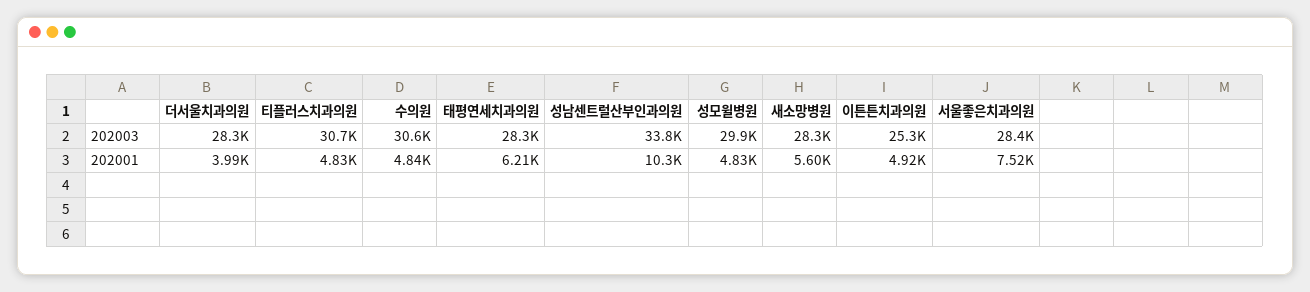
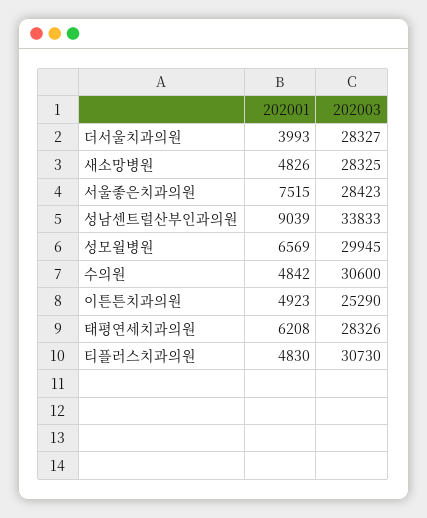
  {
    "더서울치과의원": {
      "202003": 28327,
      "202001": 3993
    },
    "티플러스치과의원": {
      "202003": 30730,
      "202001": 4830
    },
    "수의원": {
      "202003": 30600,
      "202001": 4842
    },
    "태평연세치과의원": {
      "202003": 28326,
      "202001": 6208
    },
    "성남센트럴산부인과의원": {
      "202003": 33833,
-     "202001": 10300
+     "202001": 9039
    },
    "성모윌병원": {
      "202003": 29945,
-     "202001": 4830
+     "202001": 6569
    },
    "새소망병원": {
      "202003": 28325,
-     "202001": 5600
+     "202001": 4826
    },
    "이튼튼치과의원": {
      "202003": 25290,
      "202001": 4923
    },
    "서울좋은치과의원": {
      "202003": 28423,
      "202001": 7515
    }
  }

